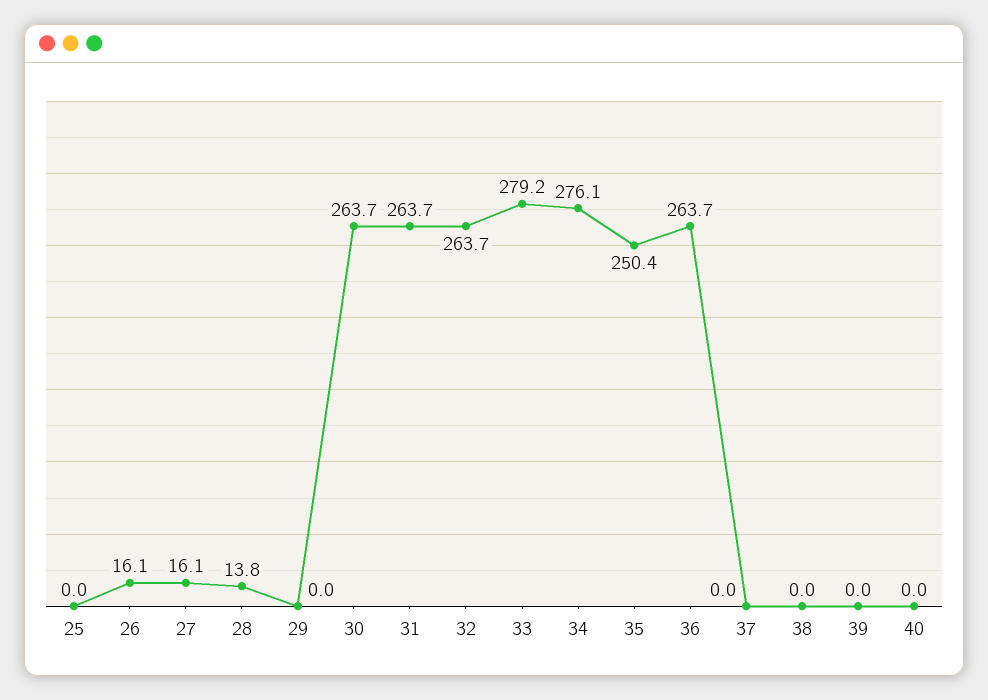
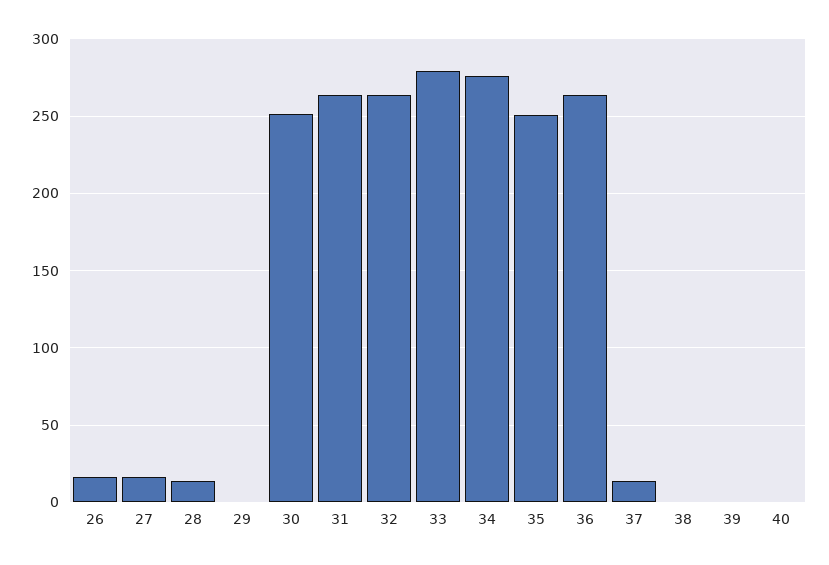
  {
-   "25": 0,
    "26": 16.1,
    "27": 16.1,
    "28": 13.8,
    "29": 0,
-   "30": 263.7,
+   "30": 250,
    "31": 263.7,
    "32": 263.7,
    "33": 279.2,
    "34": 276.1,
    "35": 250.4,
    "36": 263.7,
-   "37": 0,
+   "37": 15,
    "38": 0,
    "39": 0,
    "40": 0
  }

